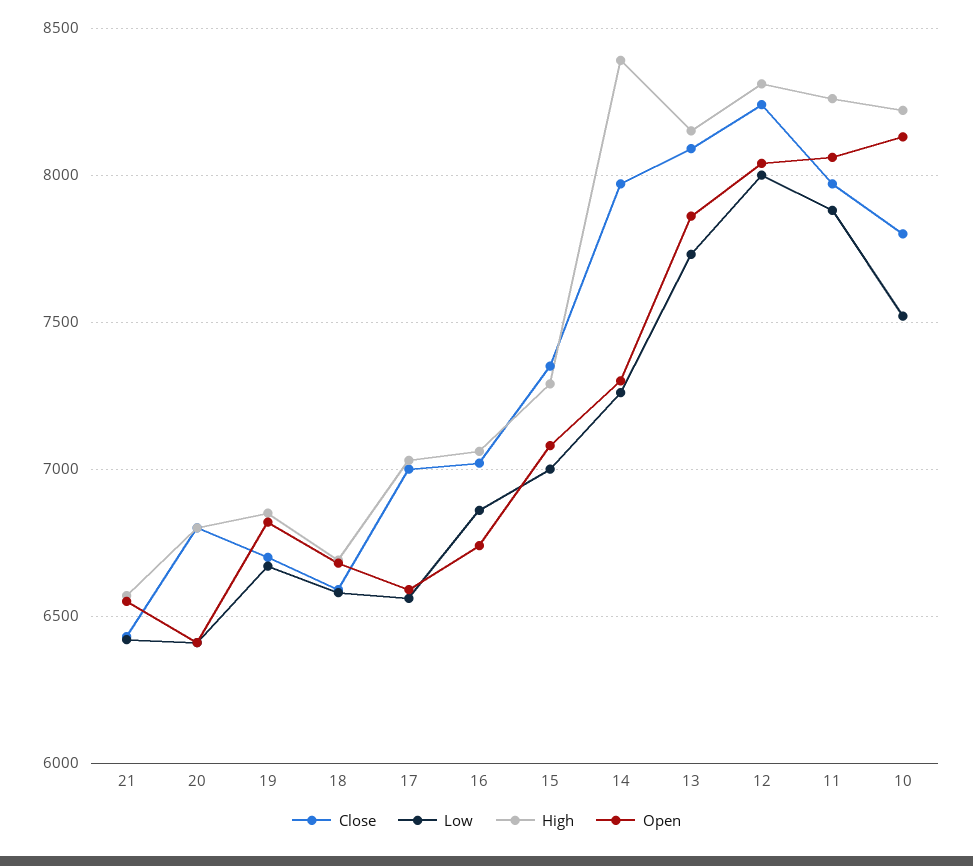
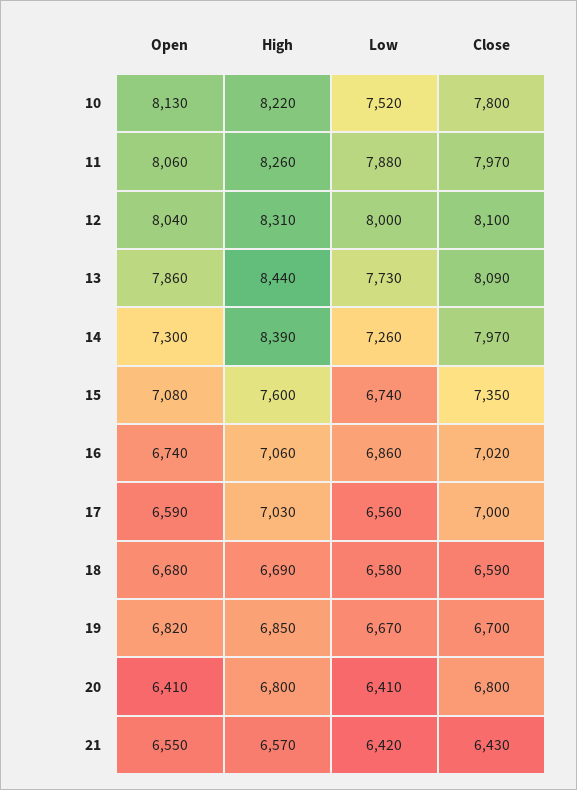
  {
    "Close": {
      "21": 6430,
      "20": 6800,
      "19": 6700,
      "18": 6590,
      "17": 7000,
      "16": 7020,
      "15": 7350,
      "14": 7970,
      "13": 8090,
-     "12": 8250,
+     "12": 8100,
      "11": 7970,
      "10": 7800
    },
    "Low": {
      "21": 6420,
      "20": 6410,
      "19": 6670,
      "18": 6580,
      "17": 6560,
      "16": 6860,
-     "15": 7000,
+     "15": 6740,
      "14": 7260,
      "13": 7730,
      "12": 8000,
      "11": 7880,
      "10": 7520
    },
    "High": {
      "21": 6570,
      "20": 6800,
      "19": 6850,
      "18": 6690,
      "17": 7030,
      "16": 7060,
-     "15": 7300,
+     "15": 7600,
      "14": 8390,
-     "13": 8150,
+     "13": 8440,
      "12": 8310,
      "11": 8260,
      "10": 8220
    },
    "Open": {
      "21": 6550,
      "20": 6410,
      "19": 6820,
      "18": 6680,
      "17": 6590,
      "16": 6740,
      "15": 7080,
      "14": 7300,
      "13": 7860,
      "12": 8040,
      "11": 8060,
      "10": 8130
    }
  }

